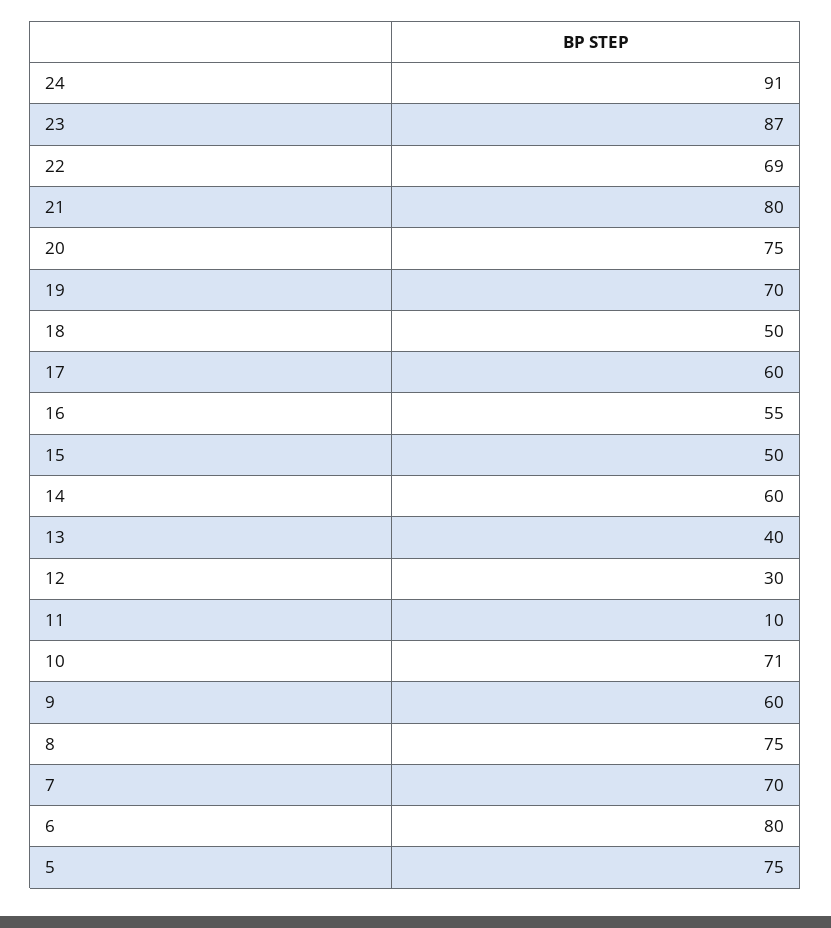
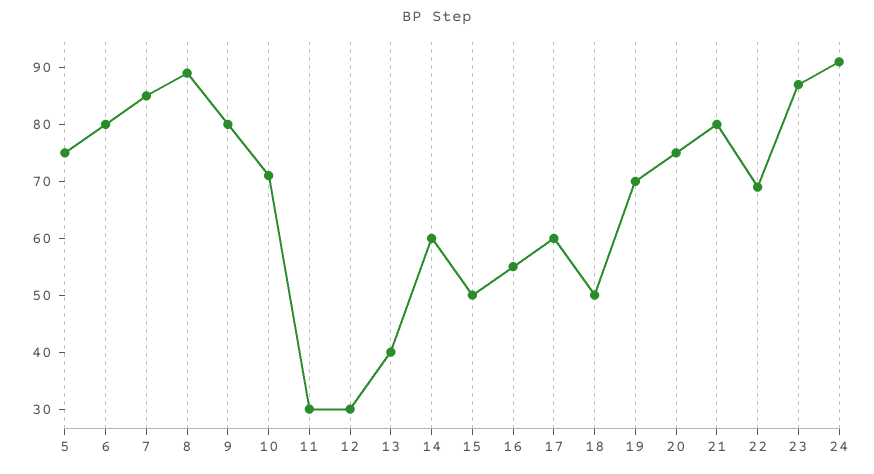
  {
    "24": 91,
    "23": 87,
    "22": 69,
    "21": 80,
    "20": 75,
    "19": 70,
    "18": 50,
    "17": 60,
    "16": 55,
    "15": 50,
    "14": 60,
    "13": 40,
    "12": 30,
-   "11": 10,
+   "11": 30,
    "10": 71,
-   "9": 60,
+   "9": 80,
-   "8": 75,
+   "8": 90,
-   "7": 70,
+   "7": 85,
    "6": 80,
    "5": 75
  }

